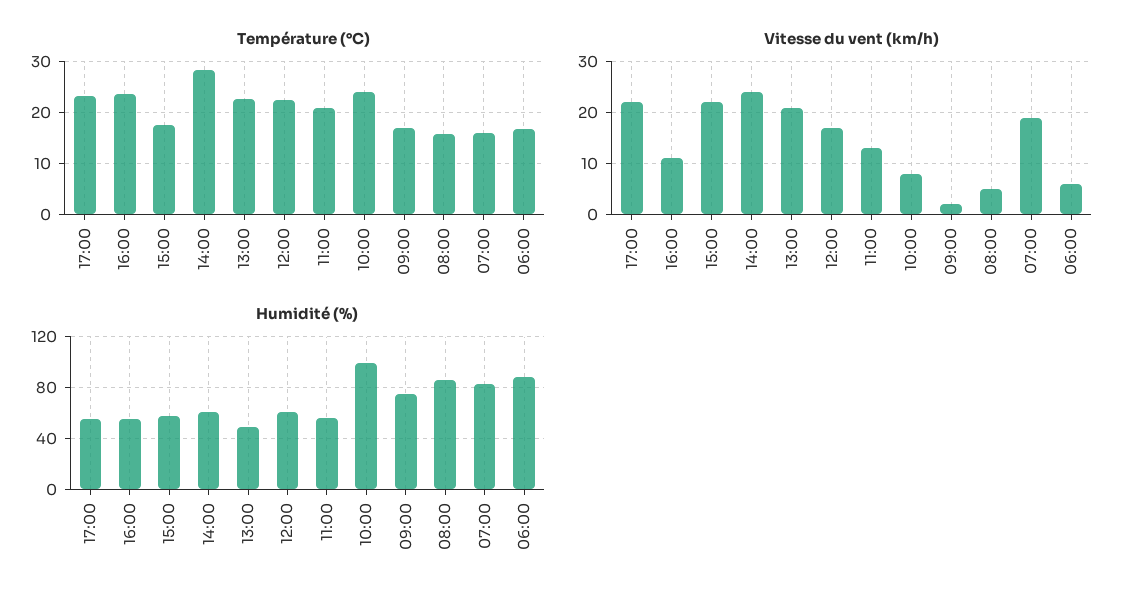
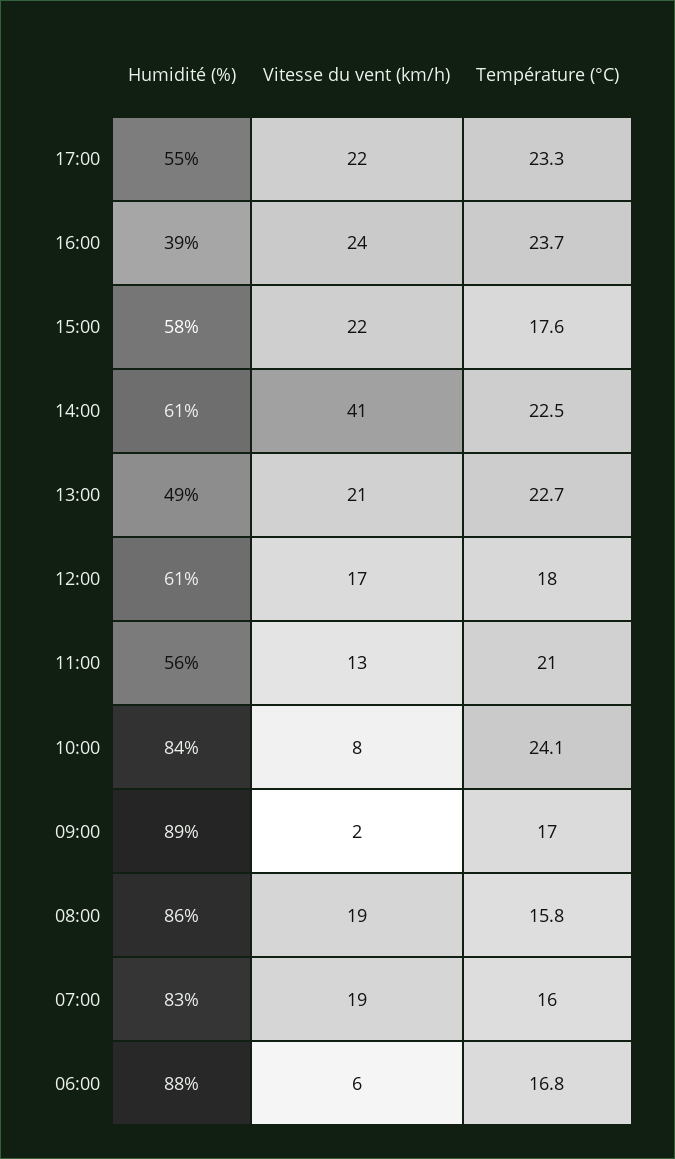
  {
    "Température (°C)": {
      "17:00": 23.3,
      "16:00": 23.7,
      "15:00": 17.6,
-     "14:00": 28,
+     "14:00": 22.5,
      "13:00": 22.7,
-     "12:00": 22,
+     "12:00": 18,
      "11:00": 21,
      "10:00": 24.1,
      "09:00": 17,
      "08:00": 15.8,
      "07:00": 16,
      "06:00": 16.8
    },
    "Vitesse du vent (km/h)": {
      "17:00": 22,
-     "16:00": 10,
+     "16:00": 24,
      "15:00": 22,
-     "14:00": 25,
+     "14:00": 41,
      "13:00": 21,
      "12:00": 17,
      "11:00": 13,
      "10:00": 8,
      "09:00": 2,
-     "08:00": 5,
+     "08:00": 19,
      "07:00": 19,
      "06:00": 6
    },
    "Humidité (%)": {
      "17:00": 55,
-     "16:00": 55,
+     "16:00": 39,
      "15:00": 58,
      "14:00": 61,
      "13:00": 49,
      "12:00": 61,
      "11:00": 56,
-     "10:00": 100,
+     "10:00": 84,
-     "09:00": 75,
+     "09:00": 89,
      "08:00": 86,
      "07:00": 83,
      "06:00": 88
    }
  }

